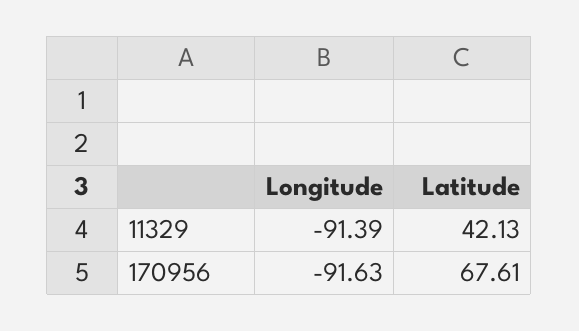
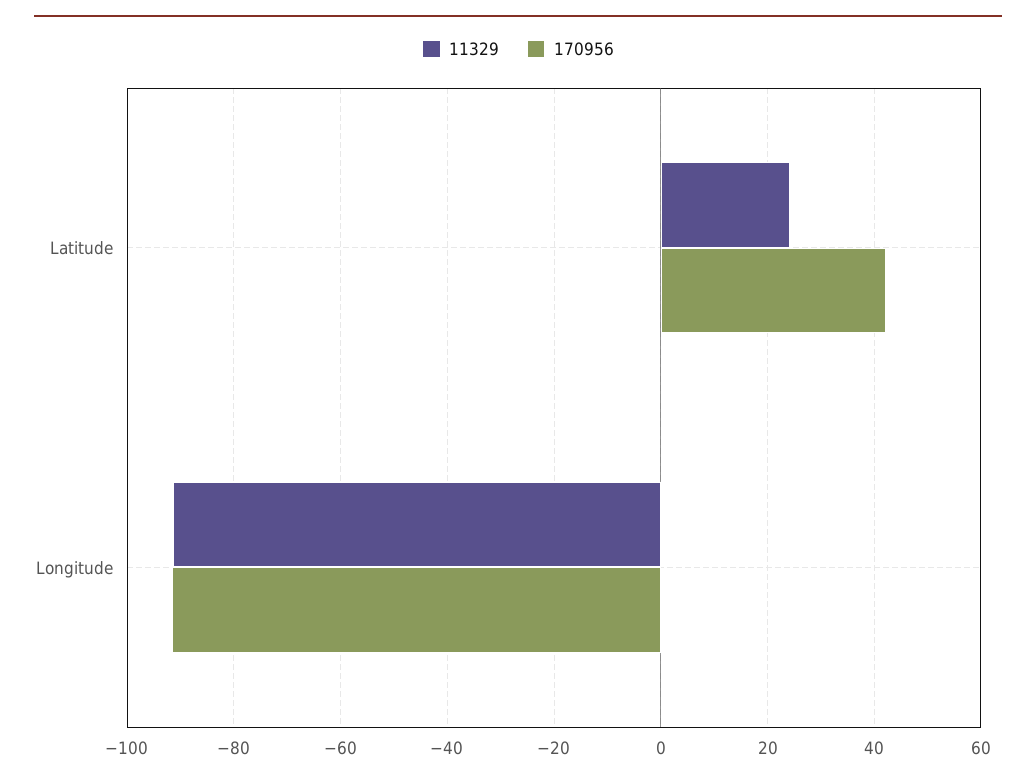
  {
    "11329": {
      "Longitude": -91.39,
-     "Latitude": 42.13
+     "Latitude": 24
    },
    "170956": {
      "Longitude": -91.63,
-     "Latitude": 67.61
+     "Latitude": 42
    }
  }

